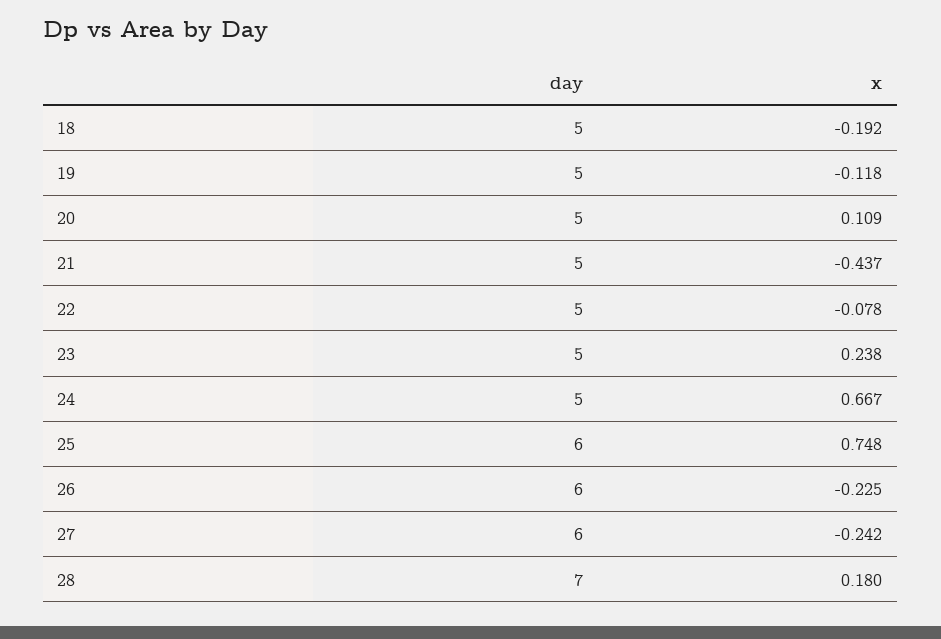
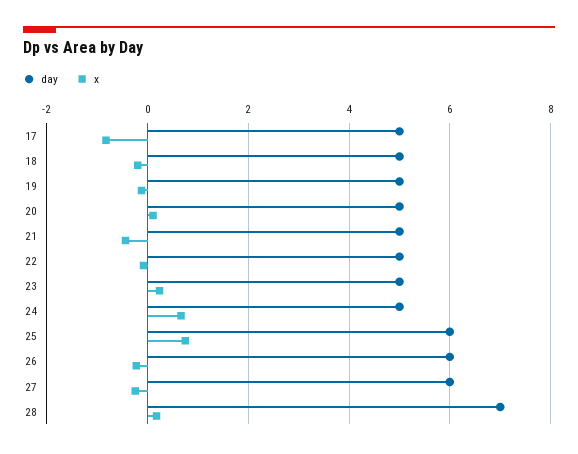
  {
    "day": {
      "18": 5,
      "19": 5,
      "20": 5,
      "21": 5,
      "22": 5,
      "23": 5,
      "24": 5,
      "25": 6,
      "26": 6,
      "27": 6,
-     "28": 7
+     "28": 7,
+     "17": 5
    },
    "x": {
      "18": -0.192,
      "19": -0.118,
      "20": 0.109,
      "21": -0.437,
      "22": -0.078,
      "23": 0.238,
      "24": 0.667,
      "25": 0.748,
      "26": -0.225,
      "27": -0.242,
-     "28": 0.18
+     "28": 0.18,
+     "17": -0.8
    }
  }

